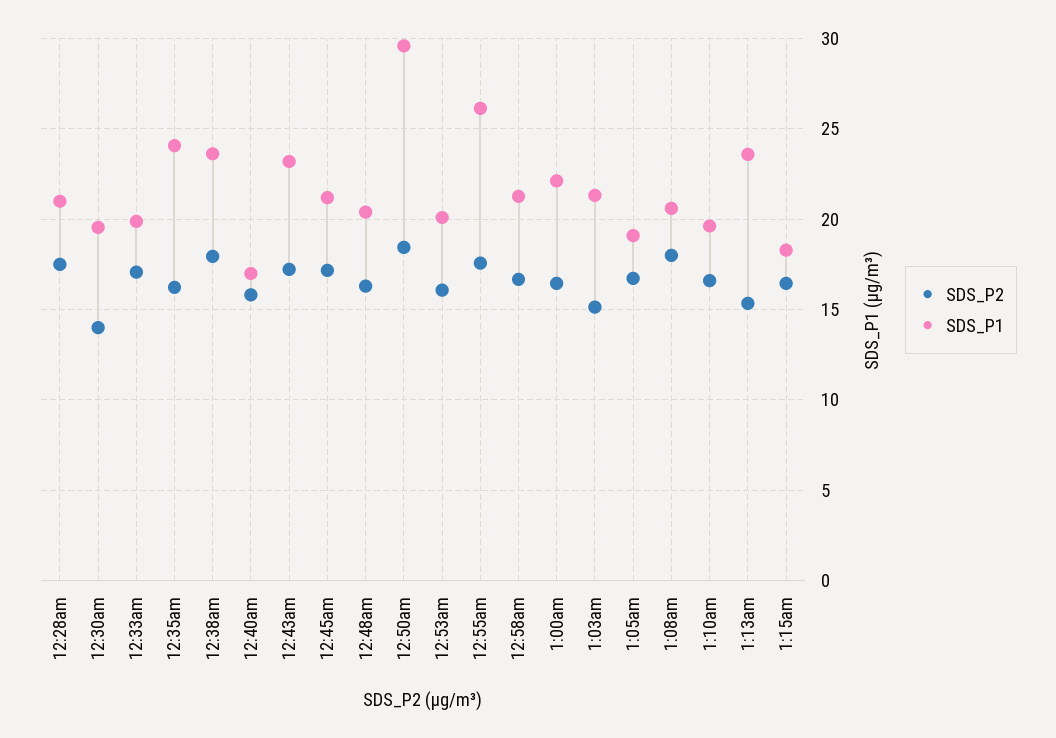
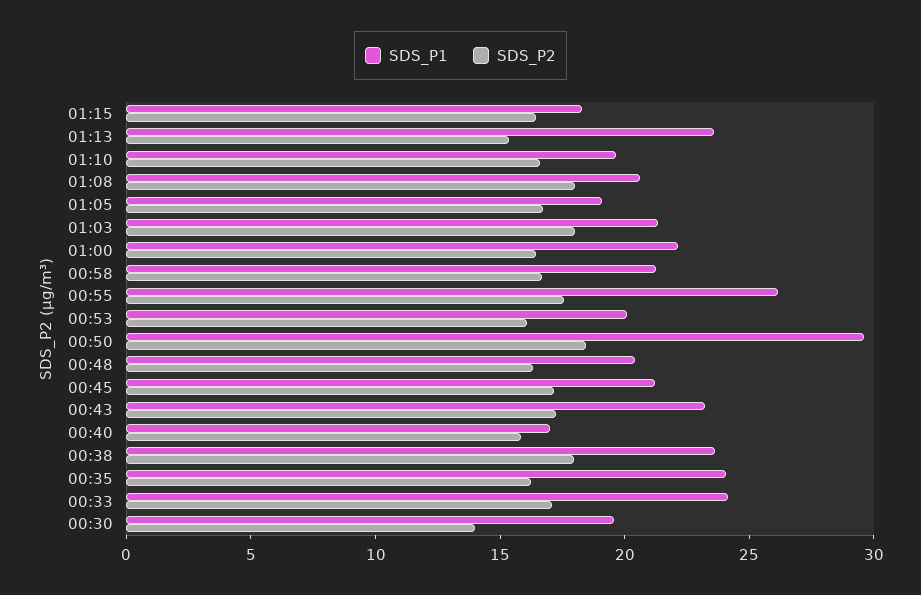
  {
    "SDS_P2": {
-     "12:28am": 17.5,
      "12:30am": 14,
      "12:33am": 17,
      "12:35am": 16,
      "12:38am": 18,
      "12:40am": 16,
      "12:43am": 17,
      "12:45am": 17,
      "12:48am": 16.5,
      "12:50am": 18.5,
      "12:53am": 16,
      "12:55am": 17.5,
      "12:58am": 16.5,
      "1:00am": 16.5,
-     "1:03am": 15,
+     "1:03am": 18,
      "1:05am": 16.5,
      "1:08am": 18,
      "1:10am": 16.5,
      "1:13am": 15.5,
      "1:15am": 16.5
    },
    "SDS_P1": {
-     "12:28am": 21,
      "12:30am": 19.5,
-     "12:33am": 20,
+     "12:33am": 24,
      "12:35am": 24,
      "12:38am": 23.5,
      "12:40am": 17,
      "12:43am": 23,
      "12:45am": 21,
      "12:48am": 20.5,
      "12:50am": 29.5,
      "12:53am": 20,
      "12:55am": 26,
      "12:58am": 21.5,
      "1:00am": 22,
      "1:03am": 21.5,
      "1:05am": 19,
      "1:08am": 20.5,
      "1:10am": 19.5,
      "1:13am": 23.5,
      "1:15am": 18.5
    }
  }

